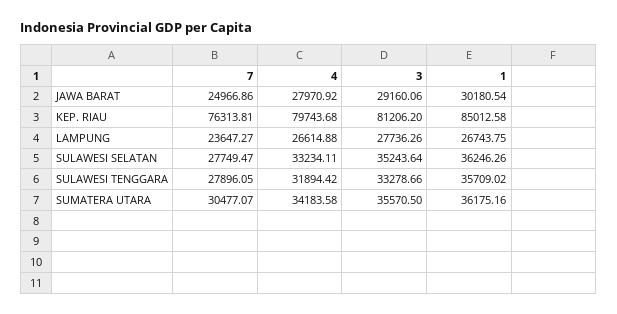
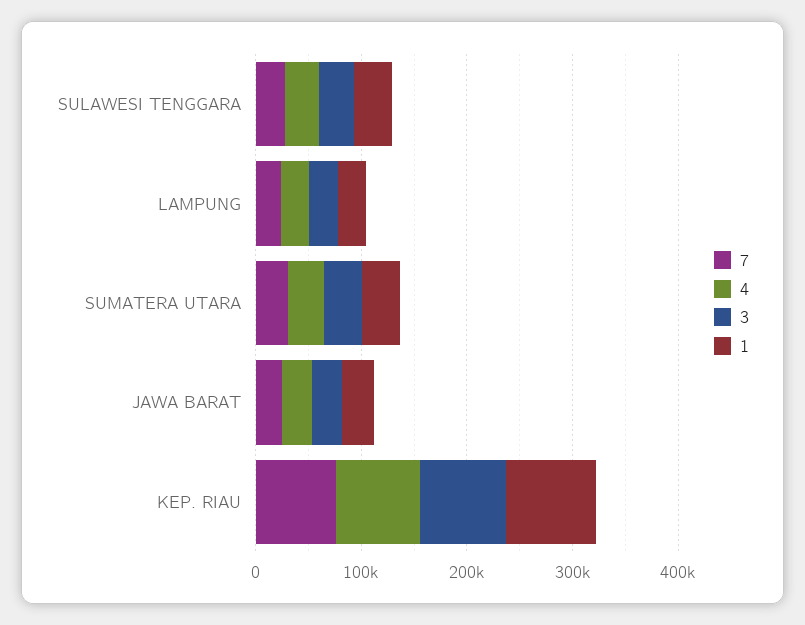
  {
    "7": {
      "JAWA BARAT": 24966.86,
      "KEP. RIAU": 76313.81,
      "LAMPUNG": 23647.27,
-     "SULAWESI SELATAN": 27749.47,
      "SULAWESI TENGGARA": 27896.05,
      "SUMATERA UTARA": 30477.07
    },
    "4": {
      "JAWA BARAT": 27970.92,
      "KEP. RIAU": 79743.68,
      "LAMPUNG": 26614.88,
-     "SULAWESI SELATAN": 33234.11,
      "SULAWESI TENGGARA": 31894.42,
      "SUMATERA UTARA": 34183.58
    },
    "3": {
      "JAWA BARAT": 29160.06,
      "KEP. RIAU": 81206.2,
      "LAMPUNG": 27736.26,
-     "SULAWESI SELATAN": 35243.64,
      "SULAWESI TENGGARA": 33278.66,
      "SUMATERA UTARA": 35570.5
    },
    "1": {
      "JAWA BARAT": 30180.54,
      "KEP. RIAU": 85012.58,
      "LAMPUNG": 26743.75,
-     "SULAWESI SELATAN": 36246.26,
      "SULAWESI TENGGARA": 35709.02,
      "SUMATERA UTARA": 36175.16
    }
  }

